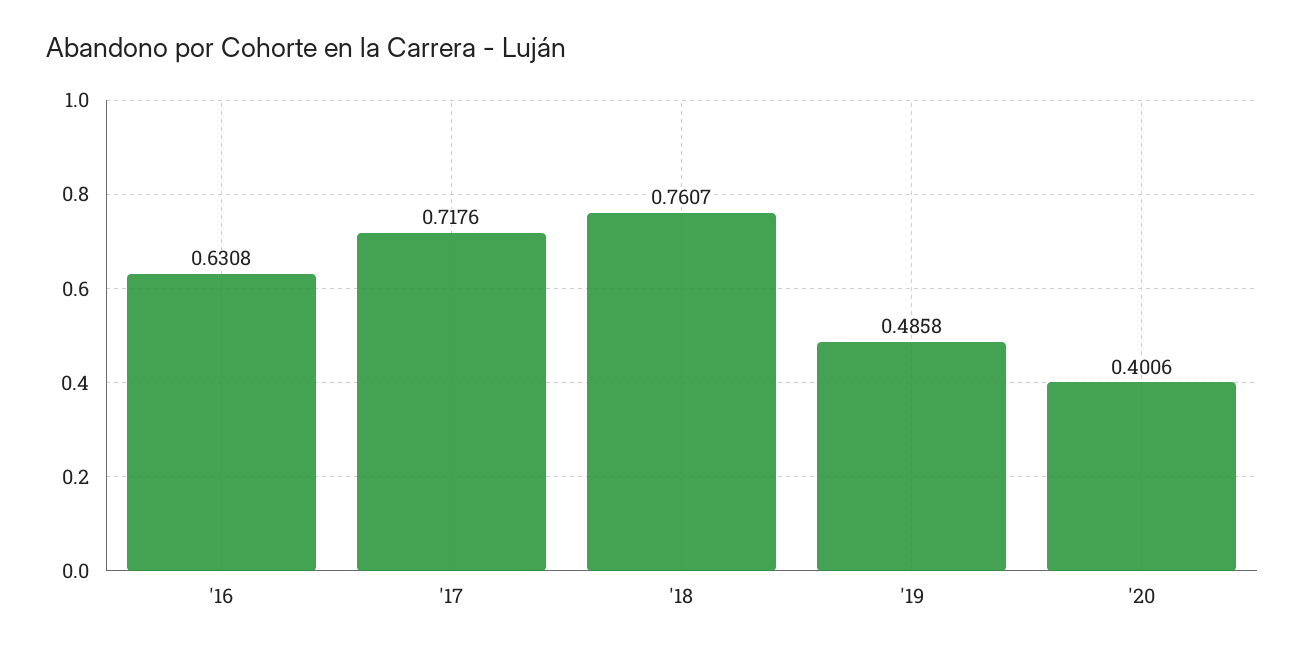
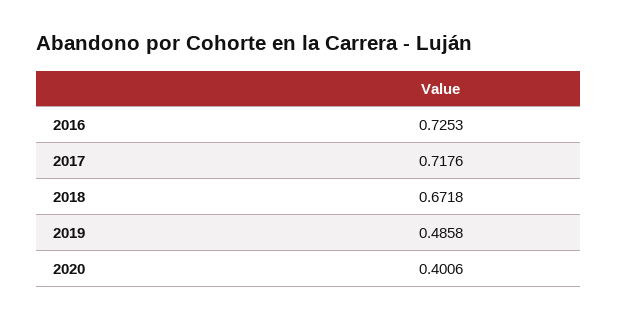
  {
-   "'16": 0.6308,
+   "'16": 0.7253,
    "'17": 0.7176,
-   "'18": 0.7607,
+   "'18": 0.6718,
    "'19": 0.4858,
    "'20": 0.4006
  }

